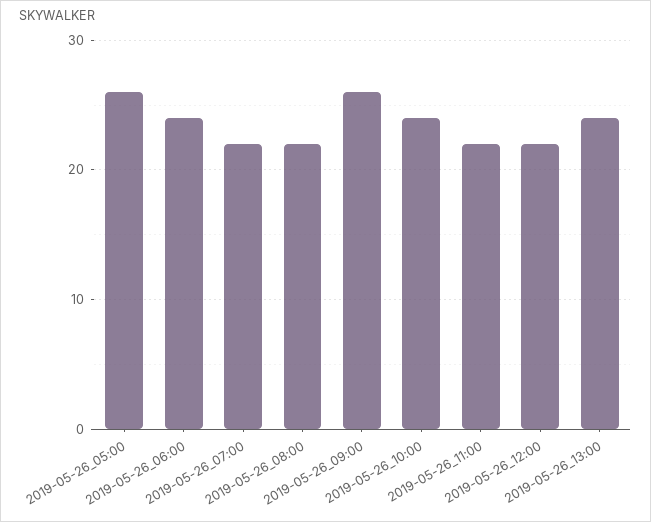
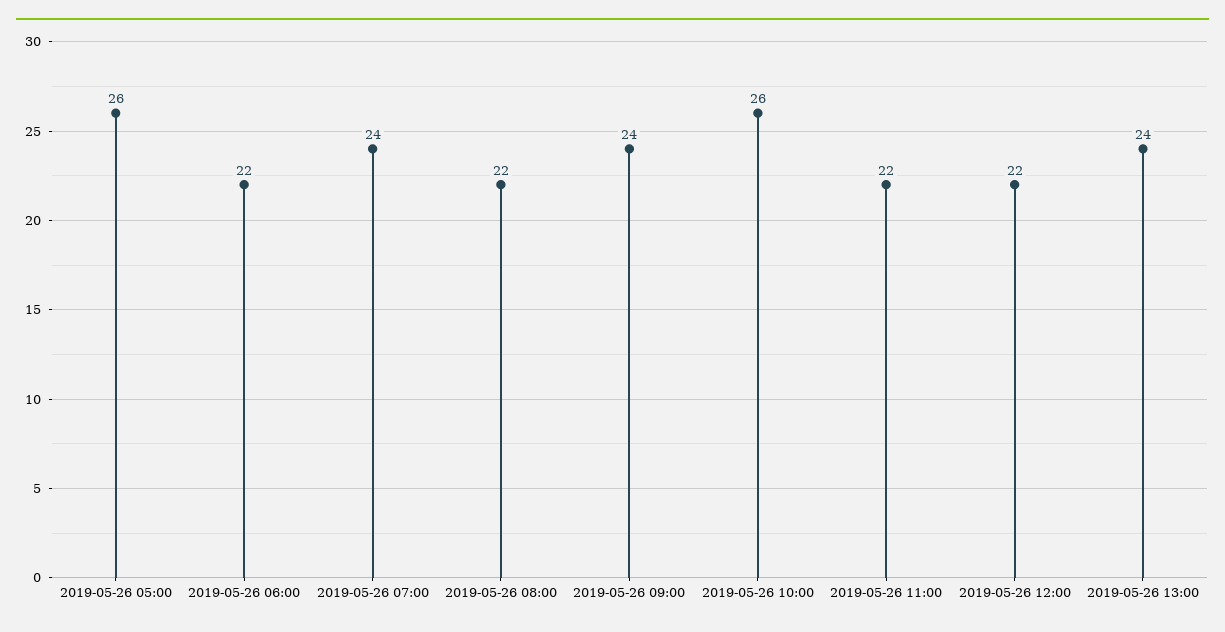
  {
    "2019-05-26_05:00": 26,
-   "2019-05-26_06:00": 24,
+   "2019-05-26_06:00": 22,
-   "2019-05-26_07:00": 22,
+   "2019-05-26_07:00": 24,
    "2019-05-26_08:00": 22,
-   "2019-05-26_09:00": 26,
+   "2019-05-26_09:00": 24,
-   "2019-05-26_10:00": 24,
+   "2019-05-26_10:00": 26,
    "2019-05-26_11:00": 22,
    "2019-05-26_12:00": 22,
    "2019-05-26_13:00": 24
  }

